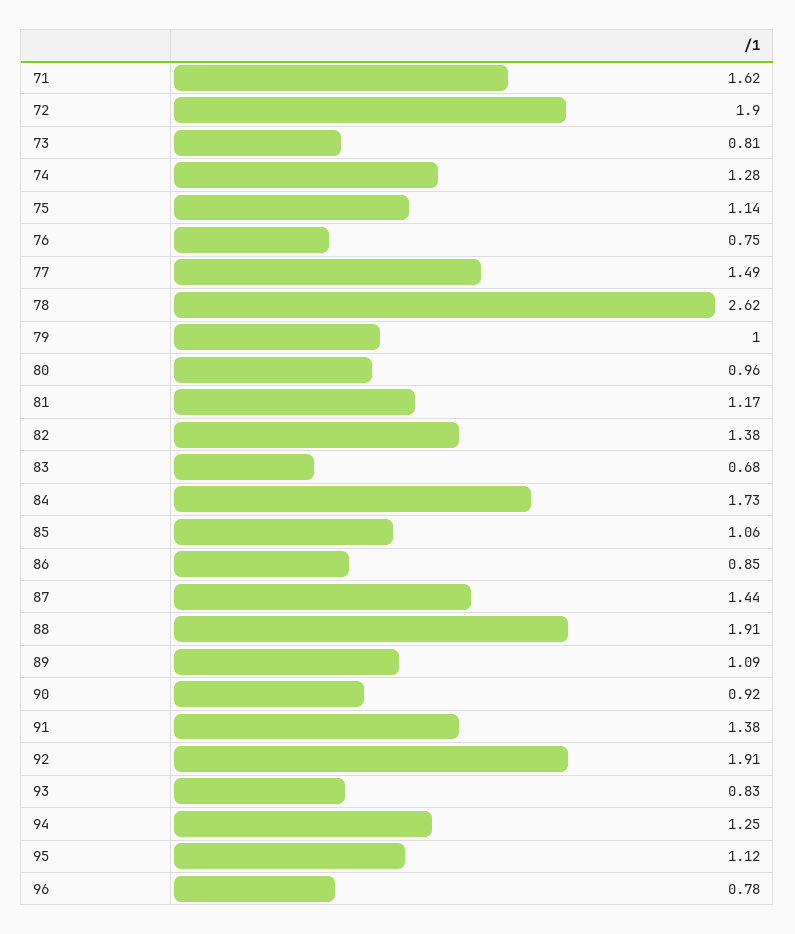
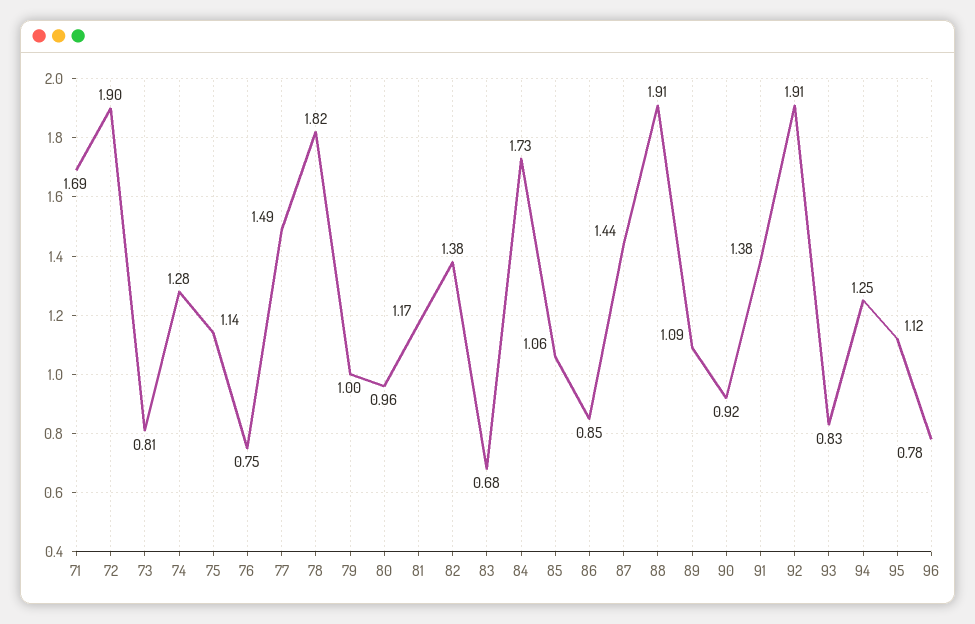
  {
-   "71": 1.62,
+   "71": 1.69,
    "72": 1.9,
    "73": 0.81,
    "74": 1.28,
    "75": 1.14,
    "76": 0.75,
    "77": 1.49,
-   "78": 2.62,
+   "78": 1.82,
    "79": 1,
    "80": 0.96,
    "81": 1.17,
    "82": 1.38,
    "83": 0.68,
    "84": 1.73,
    "85": 1.06,
    "86": 0.85,
    "87": 1.44,
    "88": 1.91,
    "89": 1.09,
    "90": 0.92,
    "91": 1.38,
    "92": 1.91,
    "93": 0.83,
    "94": 1.25,
    "95": 1.12,
    "96": 0.78
  }

